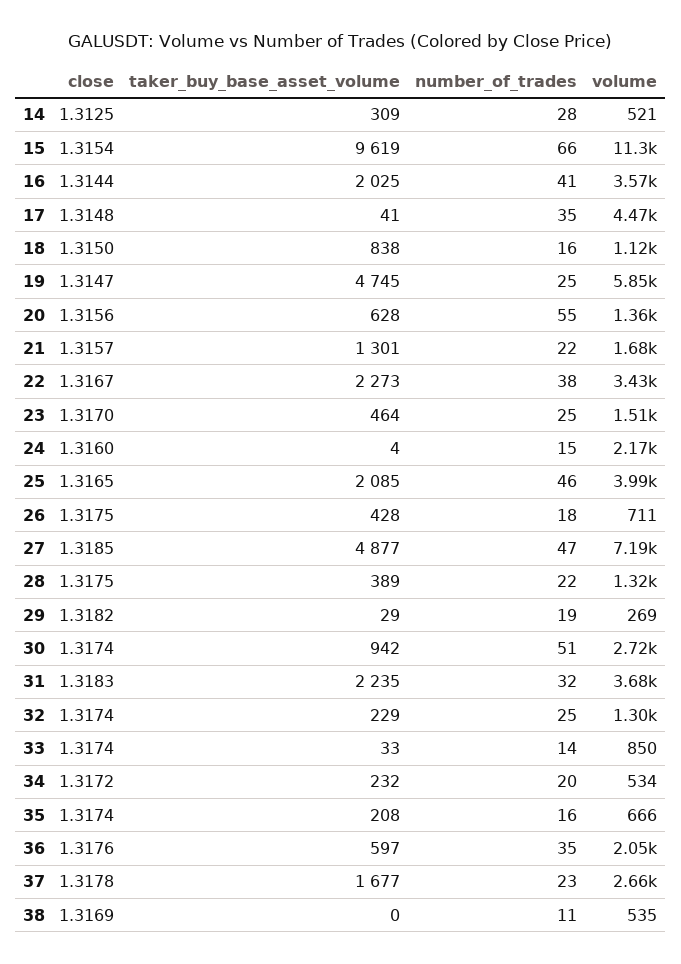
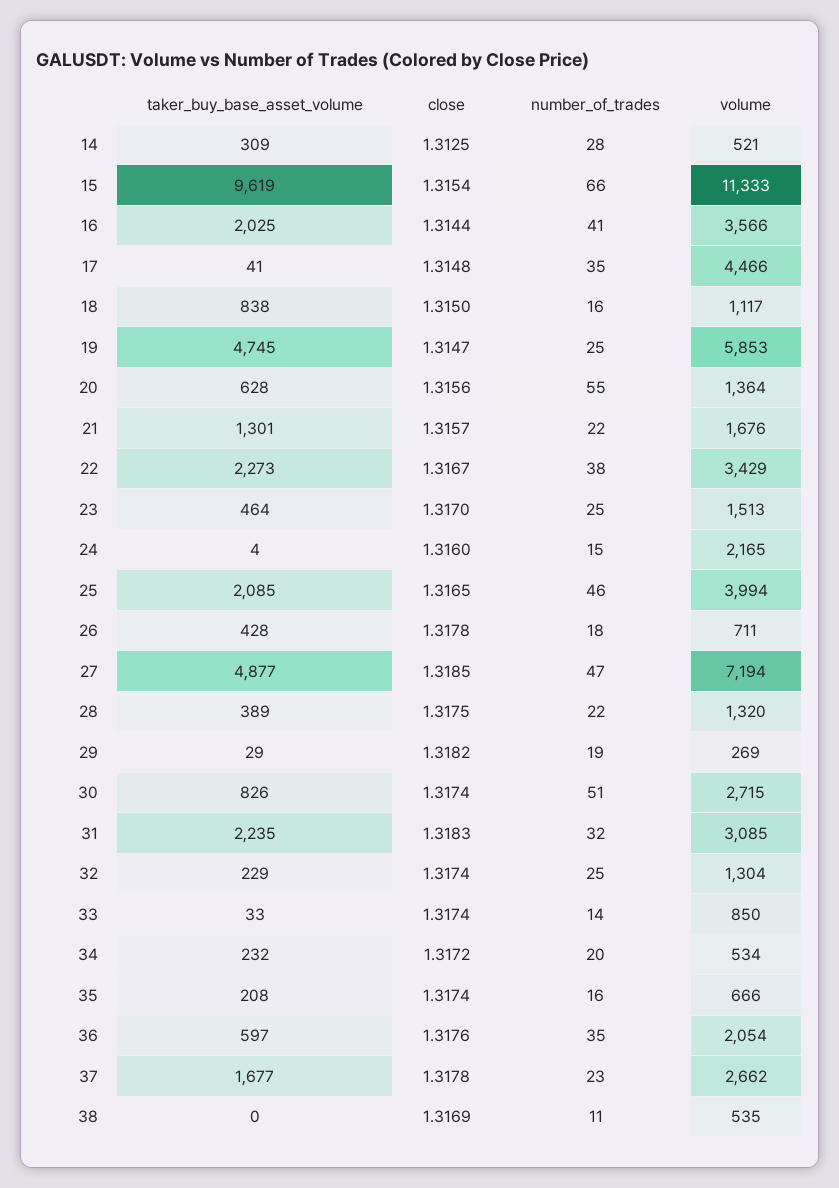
  {
    "close": {
      "14": 1.3125,
      "15": 1.3154,
      "16": 1.3144,
      "17": 1.3148,
      "18": 1.315,
      "19": 1.3147,
      "20": 1.3156,
      "21": 1.3157,
      "22": 1.3167,
      "23": 1.317,
      "24": 1.316,
      "25": 1.3165,
-     "26": 1.3175,
+     "26": 1.3178,
      "27": 1.3185,
      "28": 1.3175,
      "29": 1.3182,
      "30": 1.3174,
      "31": 1.3183,
      "32": 1.3174,
      "33": 1.3174,
      "34": 1.3172,
      "35": 1.3174,
      "36": 1.3176,
      "37": 1.3178,
      "38": 1.3169
    },
    "taker_buy_base_asset_volume": {
      "14": 309,
      "15": 9619,
      "16": 2025,
      "17": 41,
      "18": 838,
      "19": 4745,
      "20": 628,
      "21": 1301,
      "22": 2273,
      "23": 464,
      "24": 4,
      "25": 2085,
      "26": 428,
      "27": 4877,
      "28": 389,
      "29": 29,
-     "30": 942,
+     "30": 826,
      "31": 2235,
      "32": 229,
      "33": 33,
      "34": 232,
      "35": 208,
      "36": 597,
      "37": 1677,
      "38": 0
    },
    "number_of_trades": {
      "14": 28,
      "15": 66,
      "16": 41,
      "17": 35,
      "18": 16,
      "19": 25,
      "20": 55,
      "21": 22,
      "22": 38,
      "23": 25,
      "24": 15,
      "25": 46,
      "26": 18,
      "27": 47,
      "28": 22,
      "29": 19,
      "30": 51,
      "31": 32,
      "32": 25,
      "33": 14,
      "34": 20,
      "35": 16,
      "36": 35,
      "37": 23,
      "38": 11
    },
    "volume": {
      "14": 521,
      "15": 11333,
      "16": 3566,
      "17": 4466,
      "18": 1117,
      "19": 5853,
      "20": 1364,
      "21": 1676,
      "22": 3429,
      "23": 1513,
      "24": 2165,
      "25": 3994,
      "26": 711,
      "27": 7194,
      "28": 1320,
      "29": 269,
      "30": 2715,
-     "31": 3680,
+     "31": 3085,
      "32": 1304,
      "33": 850,
      "34": 534,
      "35": 666,
      "36": 2054,
      "37": 2662,
      "38": 535
    }
  }

